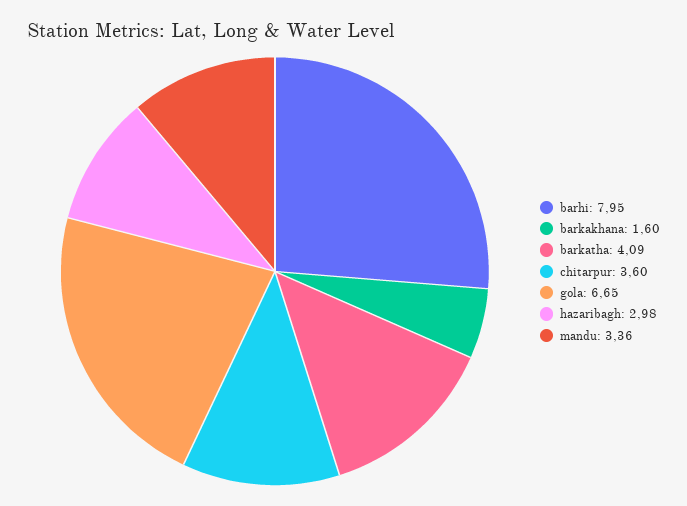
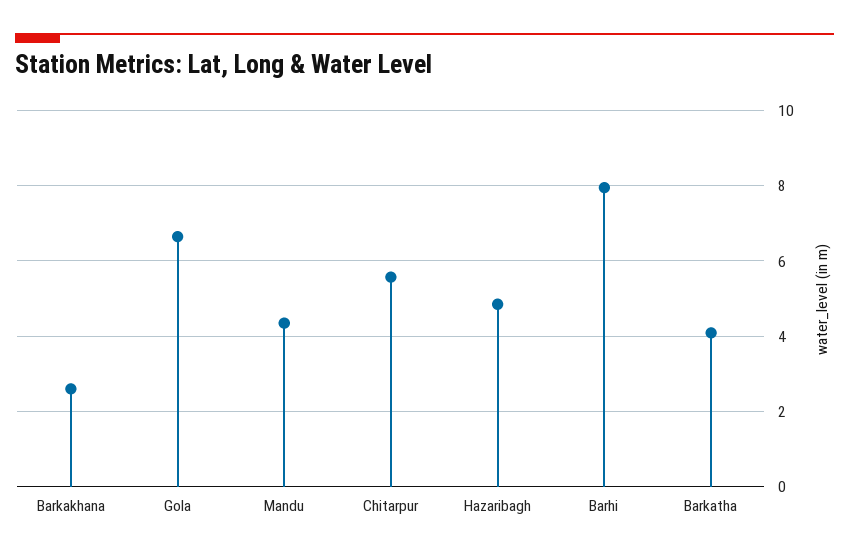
  {
    "barhi": 7.95,
-   "barkakhana": 1.6,
+   "barkakhana": 2.6,
    "barkatha": 4.09,
-   "chitarpur": 3.6,
+   "chitarpur": 5.6,
    "gola": 6.65,
-   "hazaribagh": 2.98,
+   "hazaribagh": 4.8,
-   "mandu": 3.36
+   "mandu": 4.4
  }

